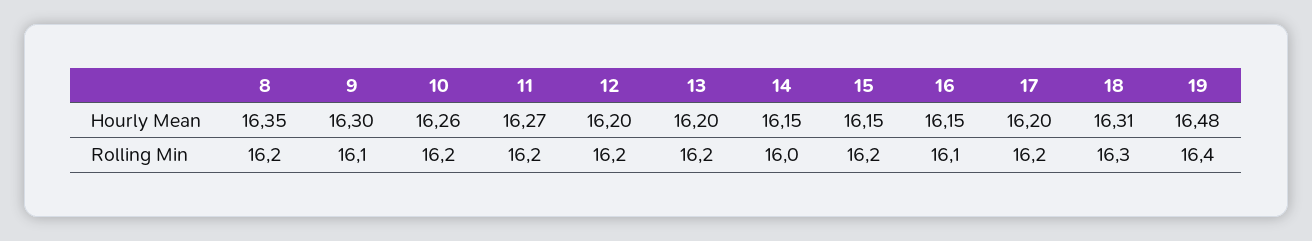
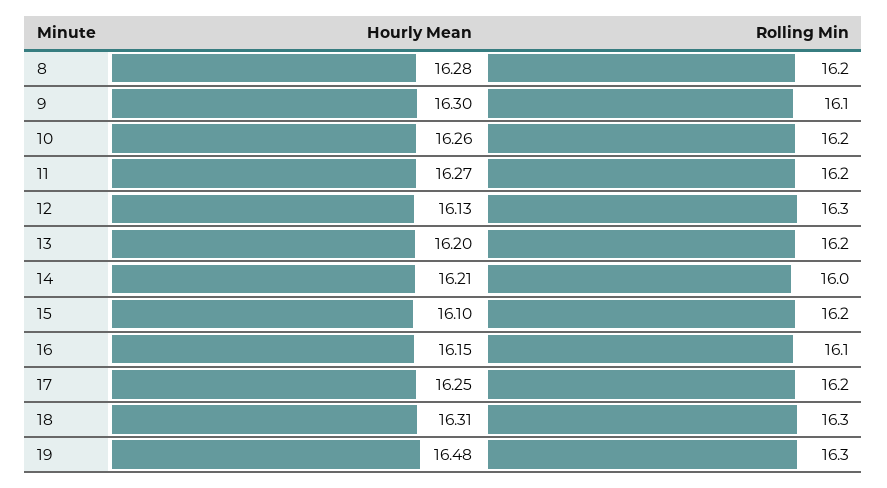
  {
    "8": {
-     "Hourly Mean": 16.35,
+     "Hourly Mean": 16.28,
      "Rolling Min": 16.2
    },
    "9": {
      "Hourly Mean": 16.3,
      "Rolling Min": 16.1
    },
    "10": {
      "Hourly Mean": 16.26,
      "Rolling Min": 16.2
    },
    "11": {
      "Hourly Mean": 16.27,
      "Rolling Min": 16.2
    },
    "12": {
-     "Hourly Mean": 16.2,
+     "Hourly Mean": 16.13,
-     "Rolling Min": 16.2
+     "Rolling Min": 16.3
    },
    "13": {
      "Hourly Mean": 16.2,
      "Rolling Min": 16.2
    },
    "14": {
-     "Hourly Mean": 16.15,
+     "Hourly Mean": 16.21,
      "Rolling Min": 16
    },
    "15": {
-     "Hourly Mean": 16.15,
+     "Hourly Mean": 16.1,
      "Rolling Min": 16.2
    },
    "16": {
      "Hourly Mean": 16.15,
      "Rolling Min": 16.1
    },
    "17": {
-     "Hourly Mean": 16.2,
+     "Hourly Mean": 16.25,
      "Rolling Min": 16.2
    },
    "18": {
      "Hourly Mean": 16.31,
      "Rolling Min": 16.3
    },
    "19": {
      "Hourly Mean": 16.48,
-     "Rolling Min": 16.4
+     "Rolling Min": 16.3
    }
  }

